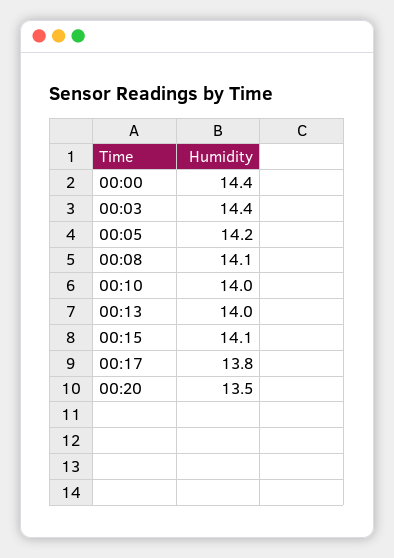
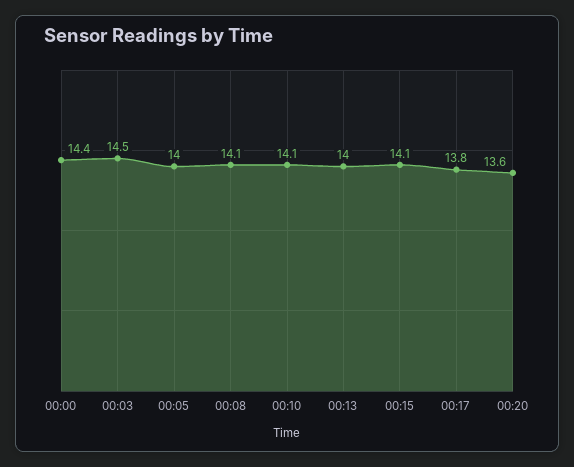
  {
    "00:00": 14.4,
-   "00:03": 14.4,
+   "00:03": 14.5,
-   "00:05": 14.2,
+   "00:05": 14,
    "00:08": 14.1,
-   "00:10": 14,
+   "00:10": 14.1,
    "00:13": 14,
    "00:15": 14.1,
    "00:17": 13.8,
-   "00:20": 13.5
+   "00:20": 13.6
  }

